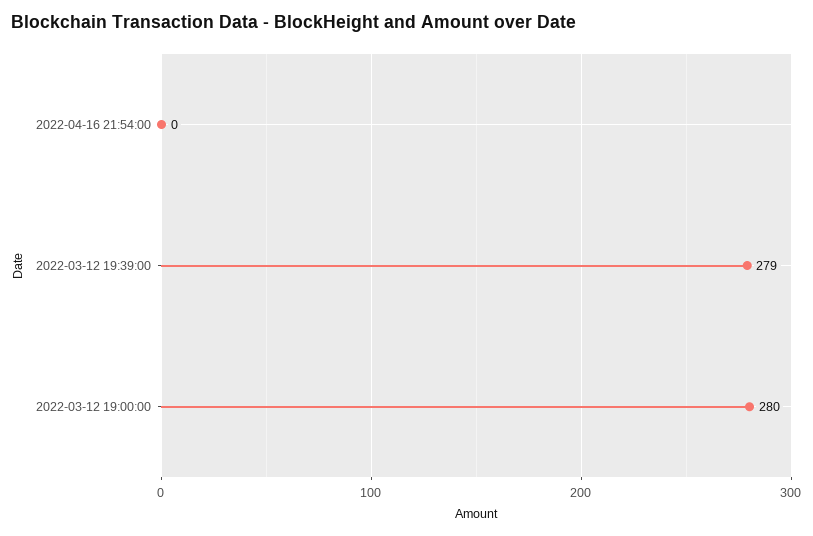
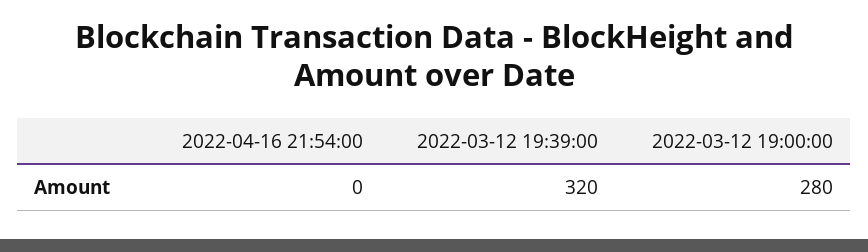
  {
    "2022-04-16 21:54:00": 0,
-   "2022-03-12 19:39:00": 279,
+   "2022-03-12 19:39:00": 320,
    "2022-03-12 19:00:00": 280
  }

